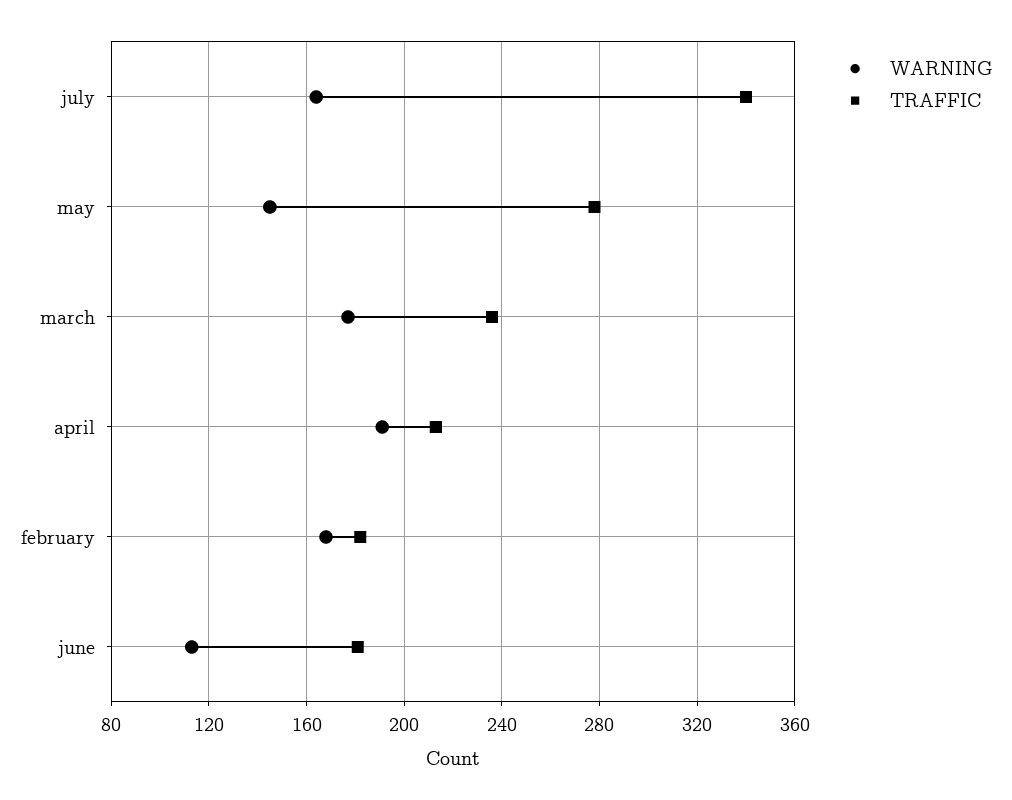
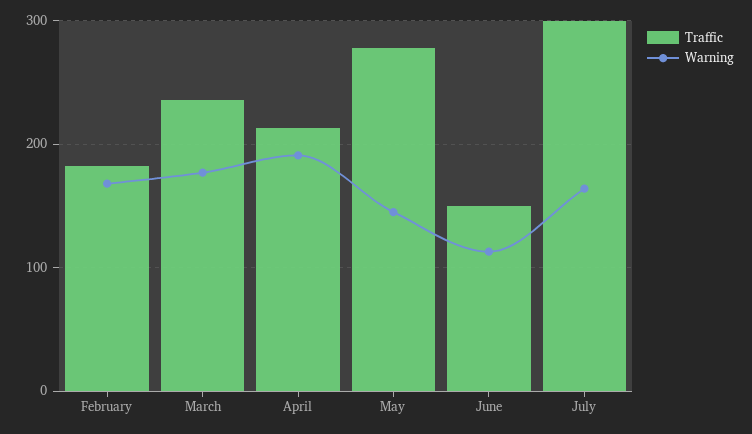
  {
    "WARNING": {
      "july": 165,
      "may": 145,
      "march": 175,
      "april": 190,
      "february": 170,
      "june": 115
    },
    "TRAFFIC": {
-     "july": 340,
+     "july": 300,
      "may": 280,
      "march": 235,
      "april": 215,
      "february": 180,
-     "june": 180
+     "june": 150
    }
  }

